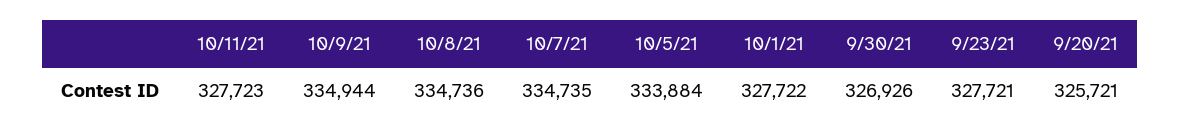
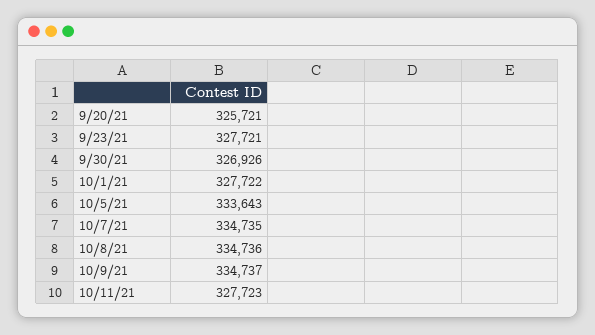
  {
    "10/11/21": 327723,
-   "10/9/21": 334944,
+   "10/9/21": 334737,
    "10/8/21": 334736,
    "10/7/21": 334735,
-   "10/5/21": 333884,
+   "10/5/21": 333643,
    "10/1/21": 327722,
    "9/30/21": 326926,
    "9/23/21": 327721,
    "9/20/21": 325721
  }

